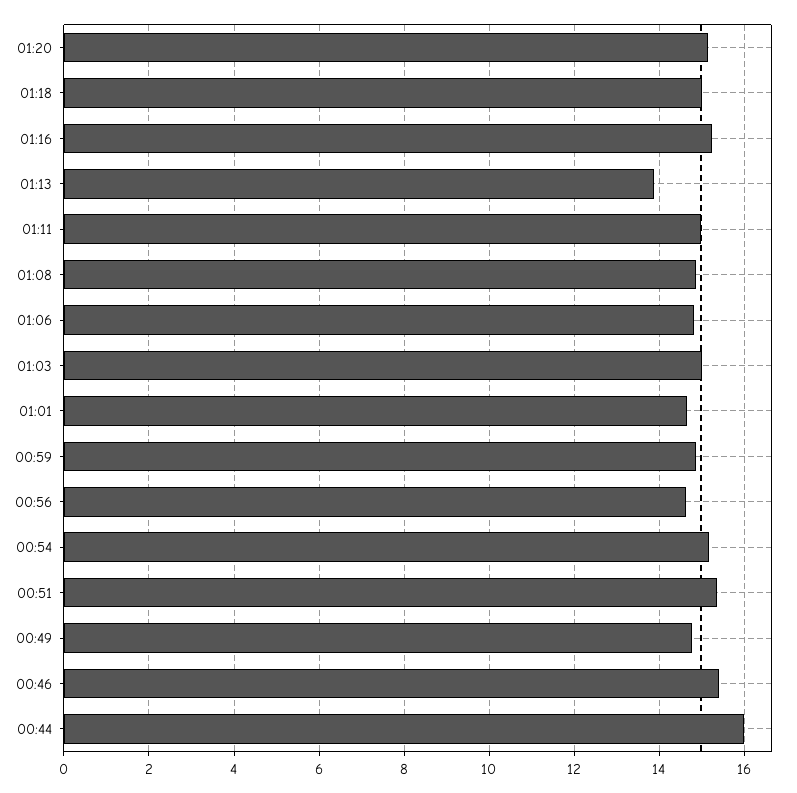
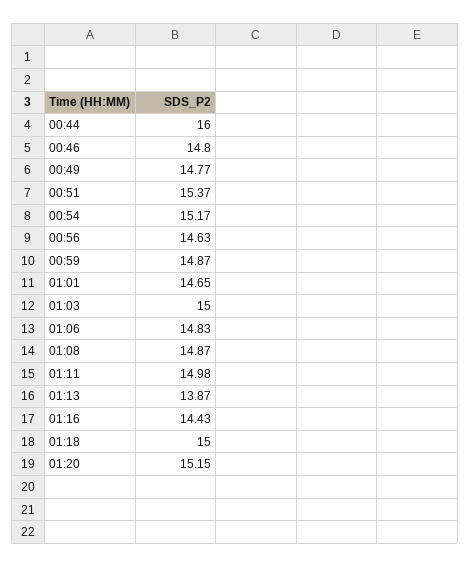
  {
    "01:20": 15.15,
    "01:18": 15,
-   "01:16": 15.2,
+   "01:16": 14.43,
    "01:13": 13.87,
    "01:11": 14.98,
    "01:08": 14.87,
    "01:06": 14.83,
    "01:03": 15,
    "01:01": 14.65,
    "00:59": 14.87,
    "00:56": 14.63,
    "00:54": 15.17,
    "00:51": 15.37,
    "00:49": 14.77,
-   "00:46": 15.4,
+   "00:46": 14.8,
    "00:44": 16
  }

